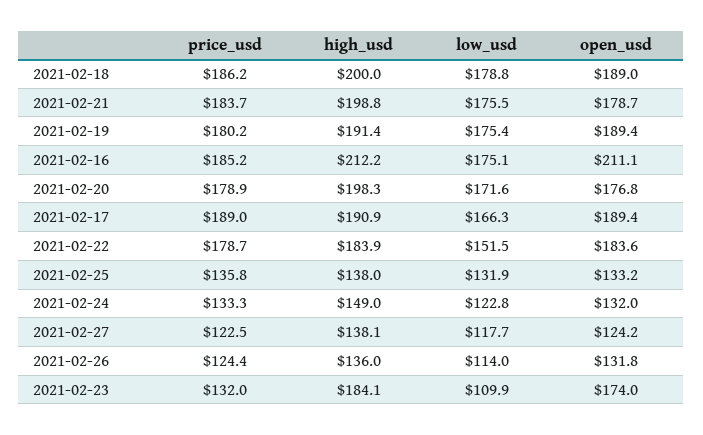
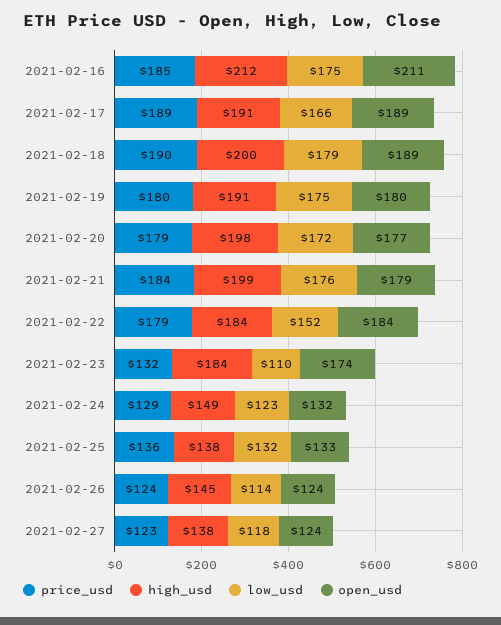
  {
    "price_usd": {
-     "2021-02-18": 186.2,
+     "2021-02-18": 190,
      "2021-02-21": 183.7,
      "2021-02-19": 180.2,
      "2021-02-16": 185.2,
      "2021-02-20": 178.9,
      "2021-02-17": 189,
      "2021-02-22": 178.7,
      "2021-02-25": 135.8,
-     "2021-02-24": 133.3,
+     "2021-02-24": 129,
      "2021-02-27": 122.5,
      "2021-02-26": 124.4,
      "2021-02-23": 132
    },
    "high_usd": {
      "2021-02-18": 200,
      "2021-02-21": 198.8,
      "2021-02-19": 191.4,
      "2021-02-16": 212.2,
      "2021-02-20": 198.3,
      "2021-02-17": 190.9,
      "2021-02-22": 183.9,
      "2021-02-25": 138,
      "2021-02-24": 149,
      "2021-02-27": 138.1,
-     "2021-02-26": 136,
+     "2021-02-26": 145,
      "2021-02-23": 184.1
    },
    "low_usd": {
      "2021-02-18": 178.8,
      "2021-02-21": 175.5,
      "2021-02-19": 175.4,
      "2021-02-16": 175.1,
      "2021-02-20": 171.6,
      "2021-02-17": 166.3,
      "2021-02-22": 151.5,
      "2021-02-25": 131.9,
      "2021-02-24": 122.8,
      "2021-02-27": 117.7,
      "2021-02-26": 114,
      "2021-02-23": 109.9
    },
    "open_usd": {
      "2021-02-18": 189,
      "2021-02-21": 178.7,
-     "2021-02-19": 189.4,
+     "2021-02-19": 180,
      "2021-02-16": 211.1,
      "2021-02-20": 176.8,
      "2021-02-17": 189.4,
      "2021-02-22": 183.6,
      "2021-02-25": 133.2,
      "2021-02-24": 132,
      "2021-02-27": 124.2,
-     "2021-02-26": 131.8,
+     "2021-02-26": 124,
      "2021-02-23": 174
    }
  }

